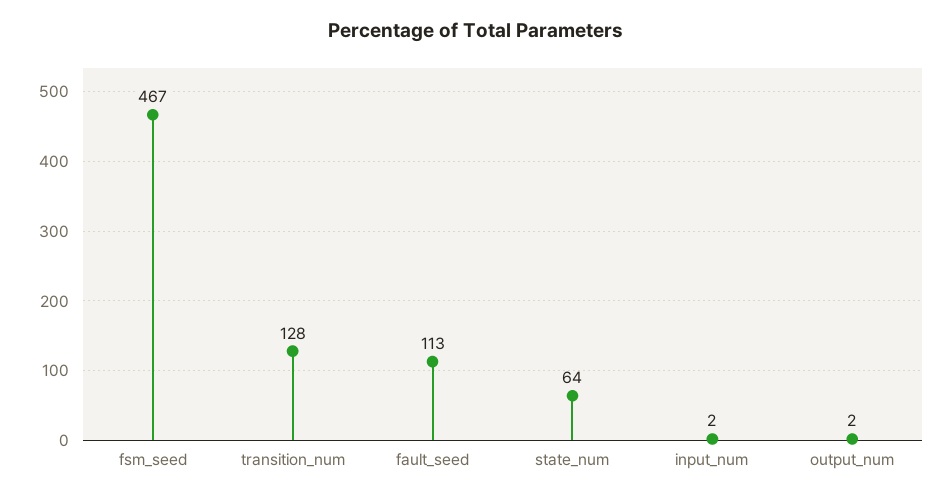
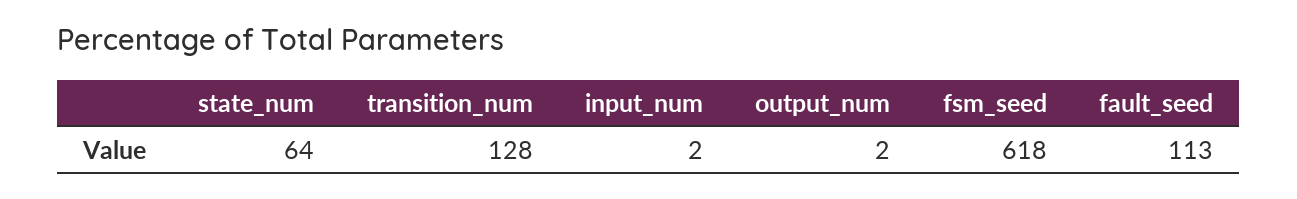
  {
-   "fsm_seed": 467,
+   "fsm_seed": 618,
    "transition_num": 128,
    "fault_seed": 113,
    "state_num": 64,
    "input_num": 2,
    "output_num": 2
  }

